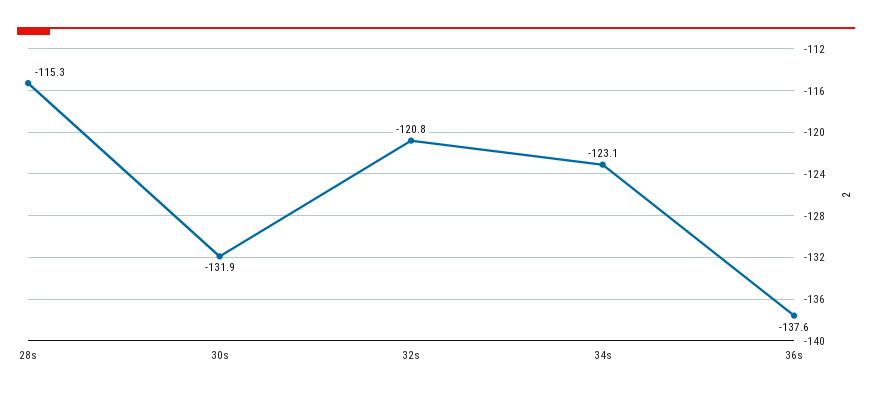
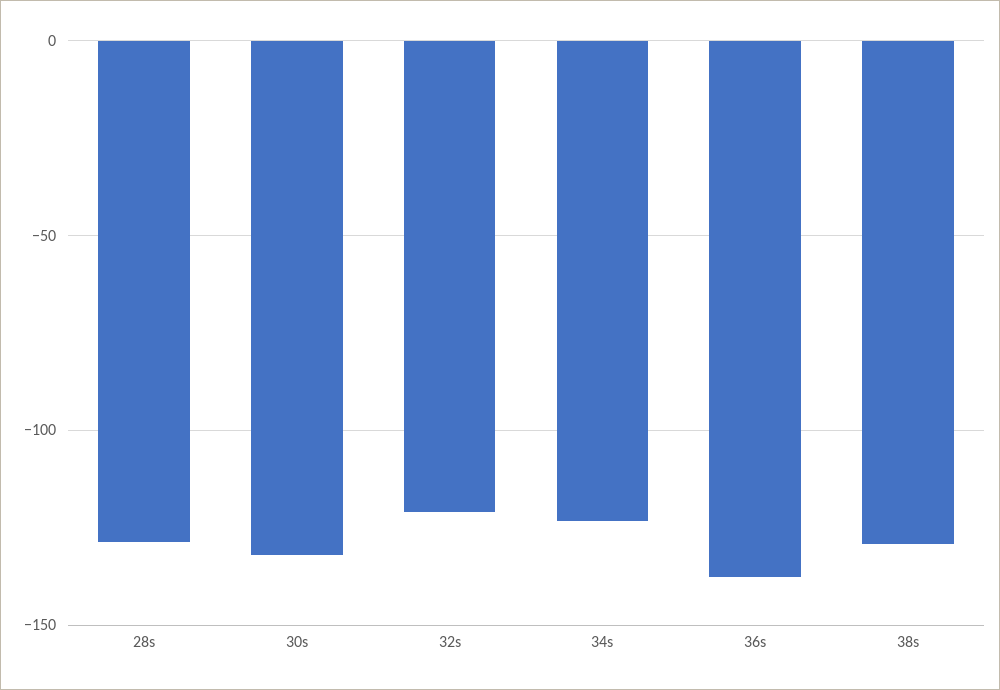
  {
-   "28s": -115.3,
+   "28s": -130,
    "30s": -131.9,
    "32s": -120.8,
    "34s": -123.1,
-   "36s": -137.6
+   "36s": -137.6,
+   "38s": -130
  }

